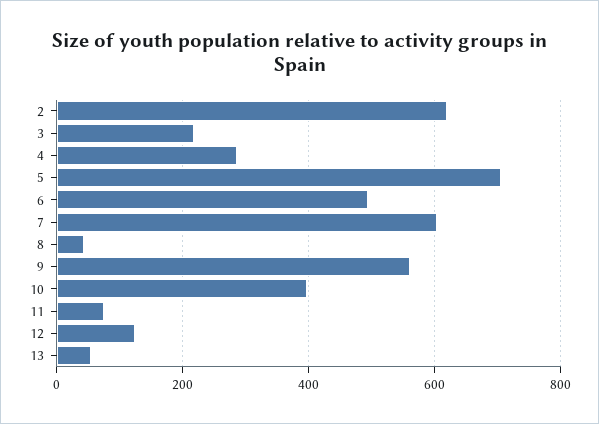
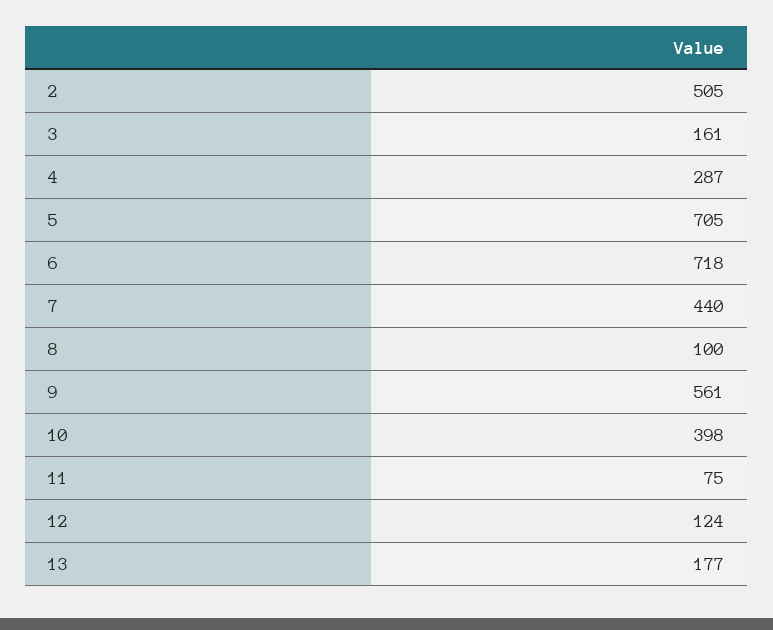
  {
-   "2": 620,
+   "2": 505,
-   "3": 220,
+   "3": 161,
    "4": 287,
    "5": 705,
-   "6": 500,
+   "6": 718,
-   "7": 600,
+   "7": 440,
-   "8": 40,
+   "8": 100,
    "9": 561,
    "10": 398,
    "11": 75,
    "12": 124,
-   "13": 60
+   "13": 177
  }

